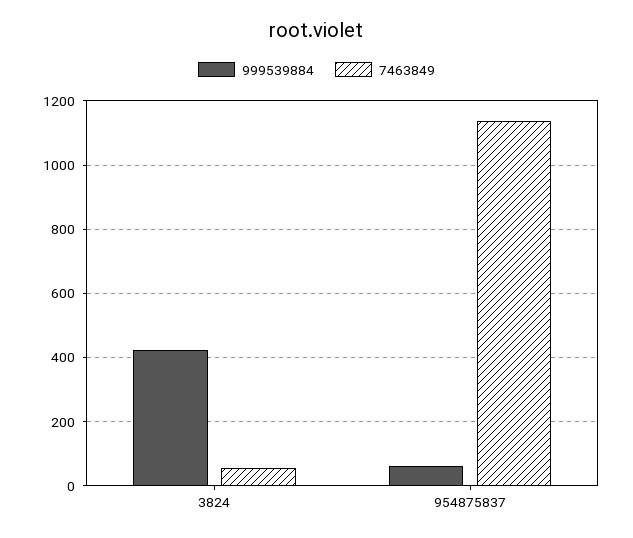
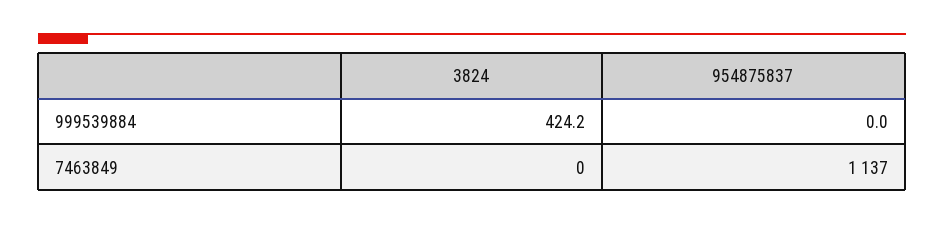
  {
    "999539884": {
      "3824": 424.2,
-     "954875837": 60
+     "954875837": 0
    },
    "7463849": {
-     "3824": 60,
+     "3824": 0,
      "954875837": 1137
    }
  }

